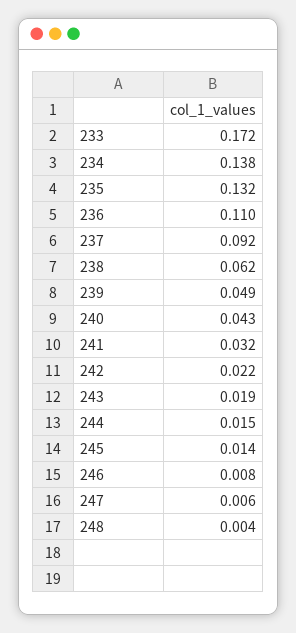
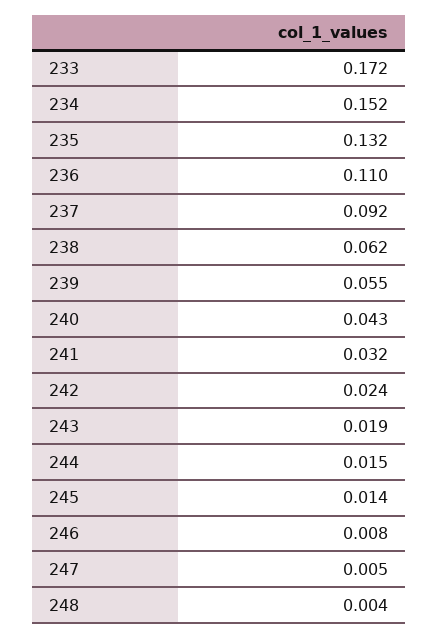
  {
    "233": 0.172,
-   "234": 0.138,
+   "234": 0.152,
    "235": 0.132,
    "236": 0.11,
    "237": 0.092,
    "238": 0.062,
-   "239": 0.049,
+   "239": 0.055,
    "240": 0.043,
    "241": 0.032,
-   "242": 0.022,
+   "242": 0.024,
    "243": 0.019,
    "244": 0.015,
    "245": 0.014,
    "246": 0.008,
-   "247": 0.006,
+   "247": 0.005,
    "248": 0.004
  }

